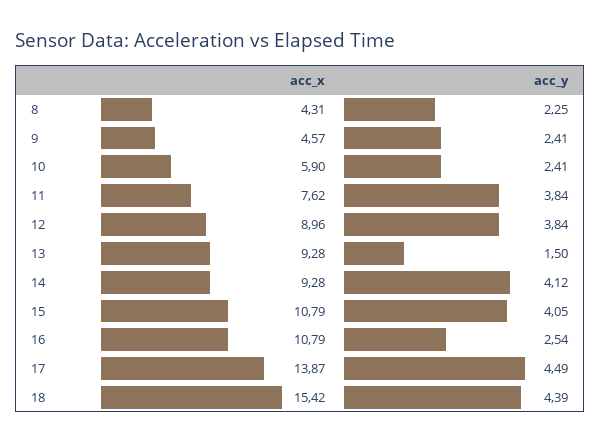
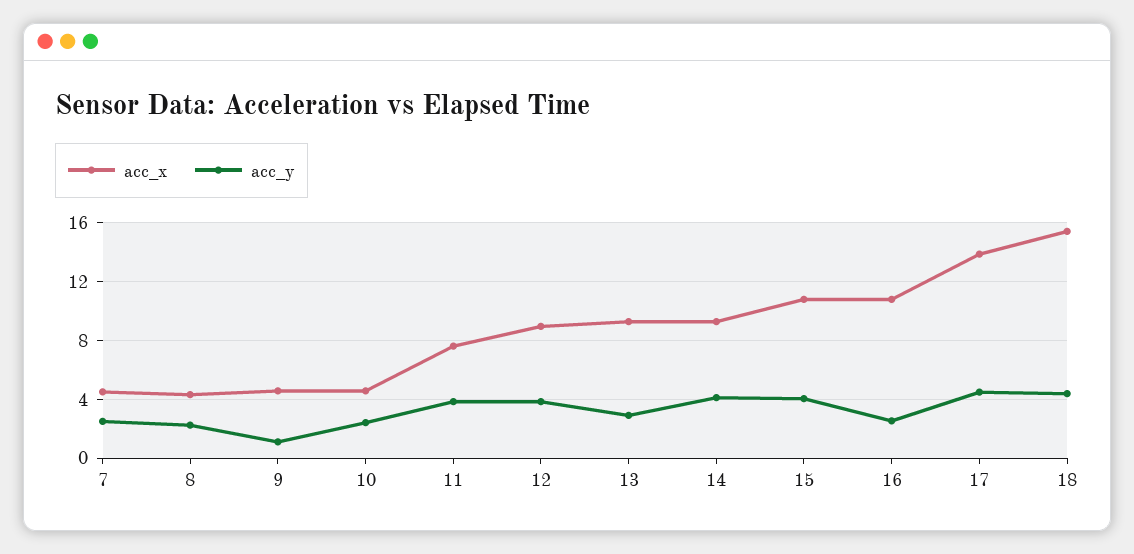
  {
    "acc_x": {
      "8": 4.31,
      "9": 4.57,
-     "10": 5.9,
+     "10": 4.5,
      "11": 7.62,
      "12": 8.96,
      "13": 9.28,
      "14": 9.28,
      "15": 10.79,
      "16": 10.79,
      "17": 13.87,
-     "18": 15.42
+     "18": 15.42,
+     "7": 4.5
    },
    "acc_y": {
      "8": 2.25,
-     "9": 2.41,
+     "9": 1,
      "10": 2.41,
      "11": 3.84,
      "12": 3.84,
-     "13": 1.5,
+     "13": 3,
      "14": 4.12,
      "15": 4.05,
      "16": 2.54,
      "17": 4.49,
-     "18": 4.39
+     "18": 4.39,
+     "7": 2.5
    }
  }

